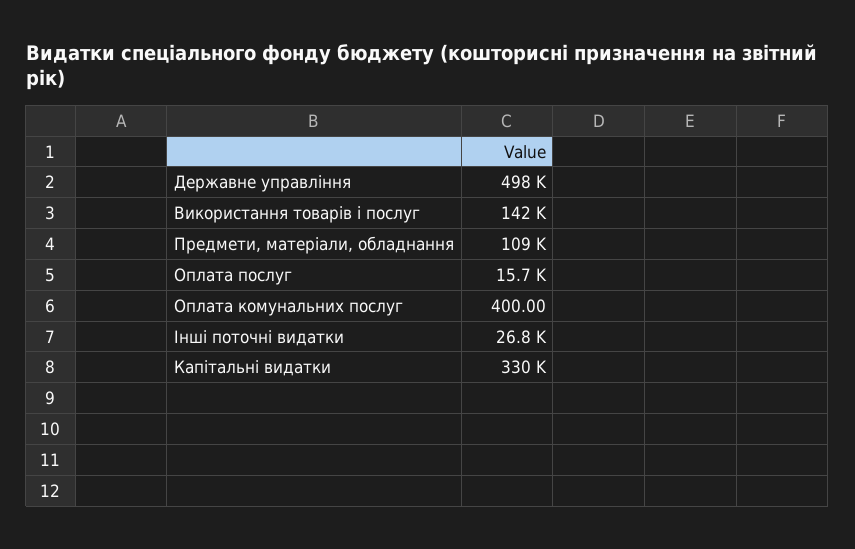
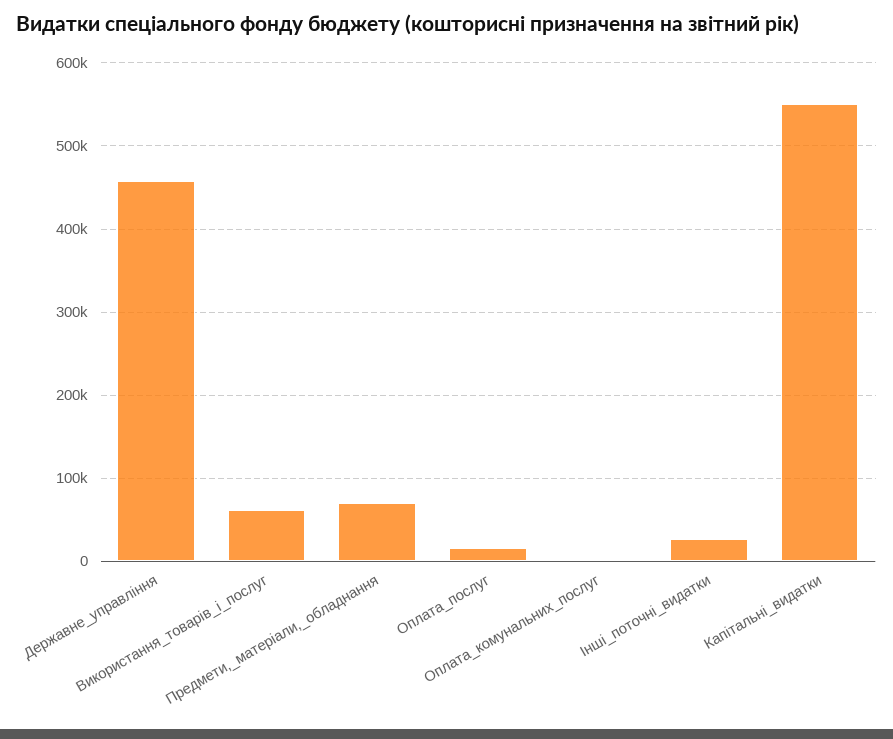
  {
-   "Державне управління": 498000,
+   "Державне управління": 460000,
-   "Використання товарів і послуг": 142000,
+   "Використання товарів і послуг": 60000,
-   "Предмети, матеріали, обладнання": 109000,
+   "Предмети, матеріали, обладнання": 70000,
    "Оплата послуг": 15700,
    "Оплата комунальних послуг": 400,
    "Інші поточні видатки": 26800,
-   "Капітальні видатки": 330000
+   "Капітальні видатки": 550000
  }

